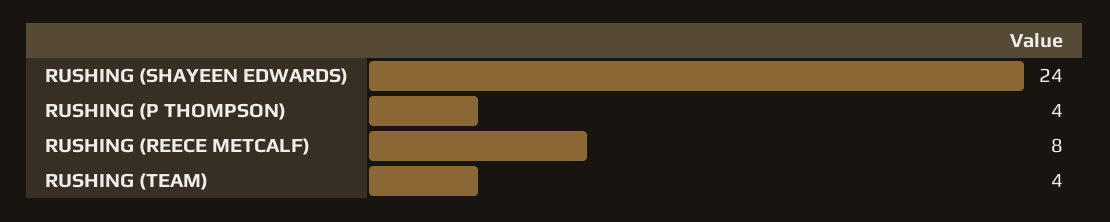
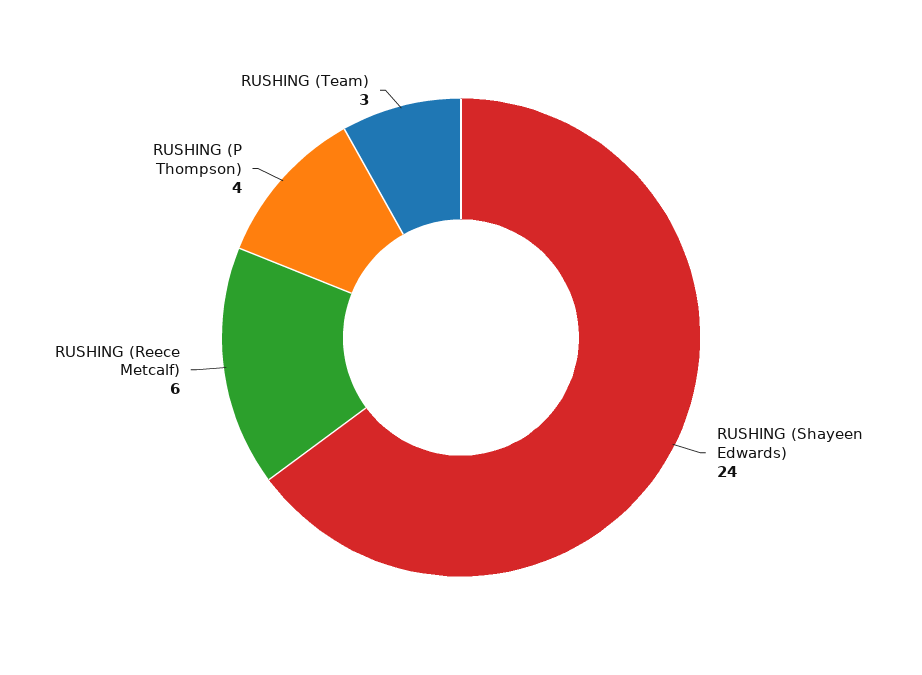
  {
    "RUSHING (SHAYEEN EDWARDS)": 24,
    "RUSHING (P THOMPSON)": 4,
-   "RUSHING (REECE METCALF)": 8,
+   "RUSHING (REECE METCALF)": 6,
-   "RUSHING (TEAM)": 4
+   "RUSHING (TEAM)": 3
  }

